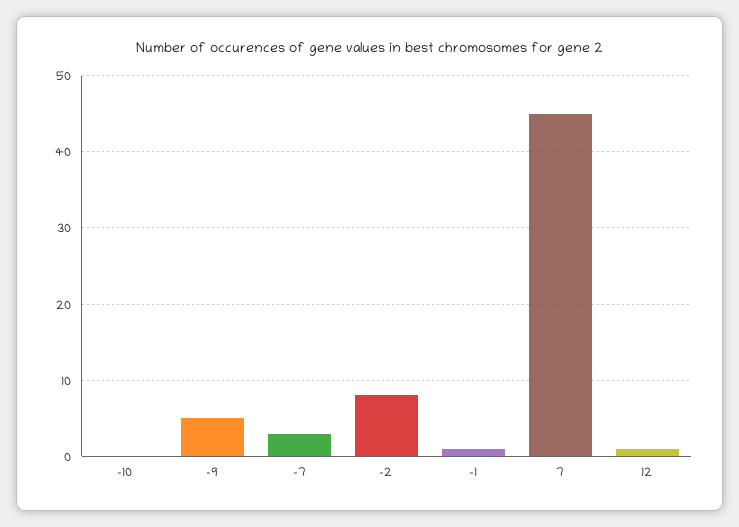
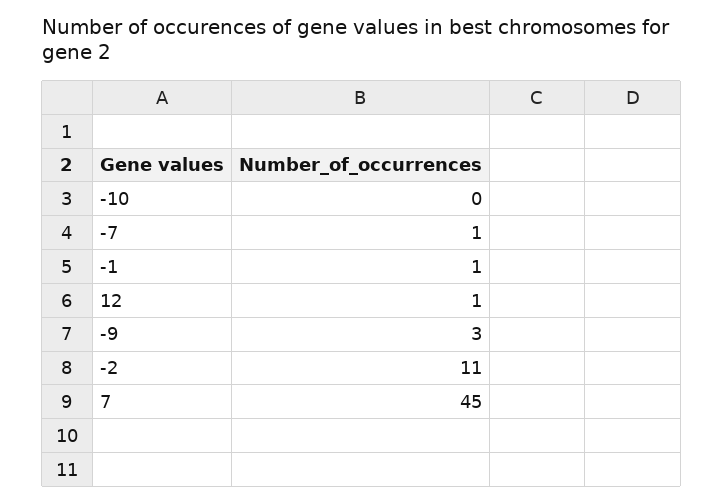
  {
    "-10": 0,
-   "-9": 5,
+   "-9": 3,
-   "-7": 3,
+   "-7": 1,
-   "-2": 8,
+   "-2": 11,
    "-1": 1,
    "7": 45,
    "12": 1
  }

